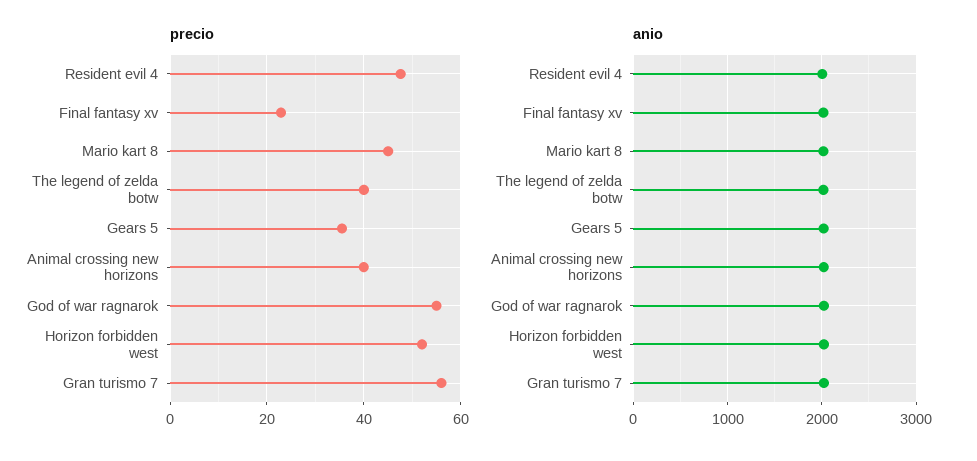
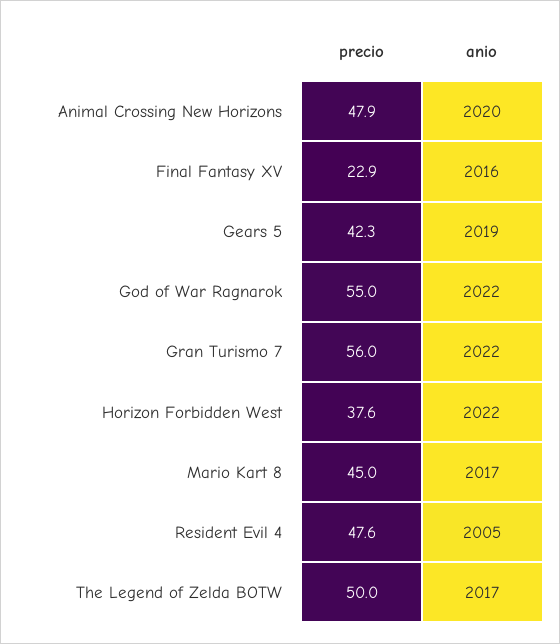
  {
    "precio": {
      "Resident evil 4": 47.6,
      "Final fantasy xv": 22.9,
      "Mario kart 8": 45,
-     "The legend of zelda botw": 40,
+     "The legend of zelda botw": 50,
-     "Gears 5": 36,
+     "Gears 5": 42.3,
-     "Animal crossing new horizons": 40,
+     "Animal crossing new horizons": 47.9,
      "God of war ragnarok": 55,
-     "Horizon forbidden west": 52,
+     "Horizon forbidden west": 37.6,
      "Gran turismo 7": 56
    },
    "anio": {
      "Resident evil 4": 2005,
      "Final fantasy xv": 2016,
      "Mario kart 8": 2017,
      "The legend of zelda botw": 2017,
      "Gears 5": 2019,
      "Animal crossing new horizons": 2020,
      "God of war ragnarok": 2022,
      "Horizon forbidden west": 2022,
      "Gran turismo 7": 2022
    }
  }

